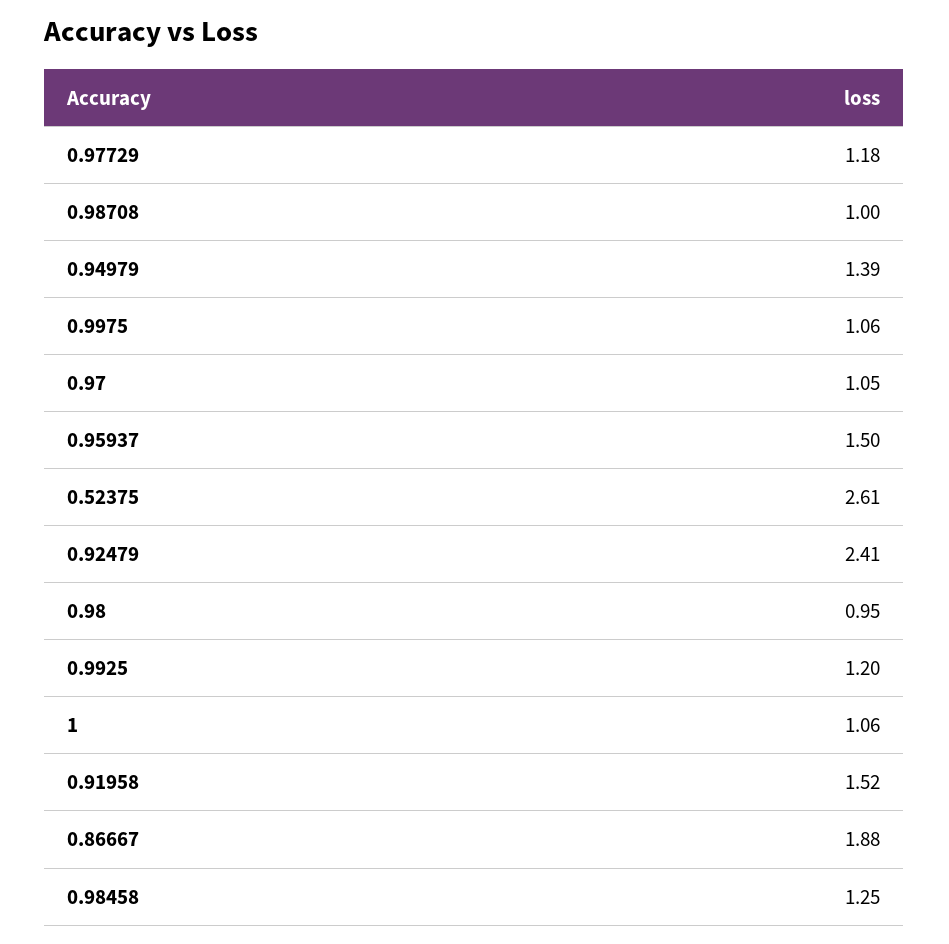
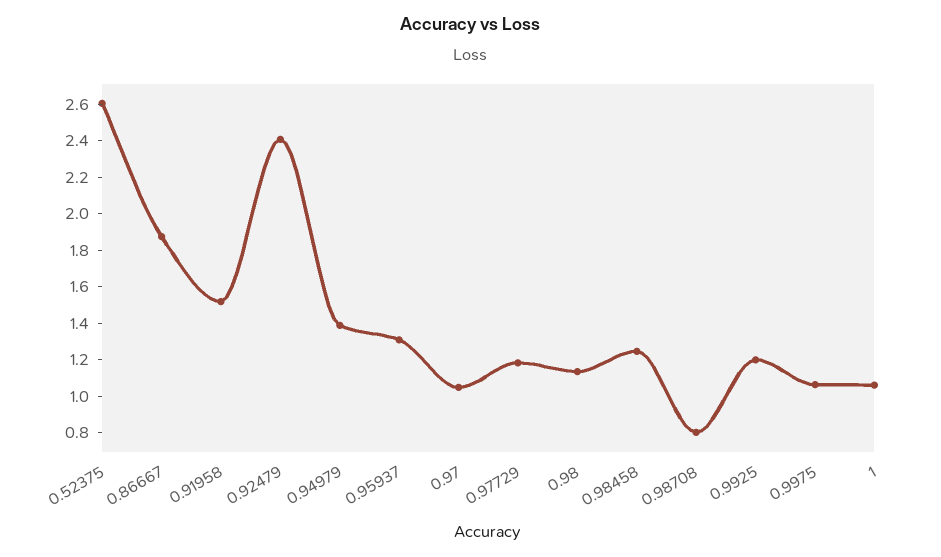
  {
    "0.97729": 1.18,
-   "0.98708": 1,
+   "0.98708": 0.8,
    "0.94979": 1.39,
    "0.9975": 1.06,
    "0.97": 1.05,
-   "0.95937": 1.5,
+   "0.95937": 1.3,
    "0.52375": 2.61,
    "0.92479": 2.41,
-   "0.98": 0.95,
+   "0.98": 1.15,
    "0.9925": 1.2,
    "1": 1.06,
    "0.91958": 1.52,
    "0.86667": 1.88,
    "0.98458": 1.25
  }

